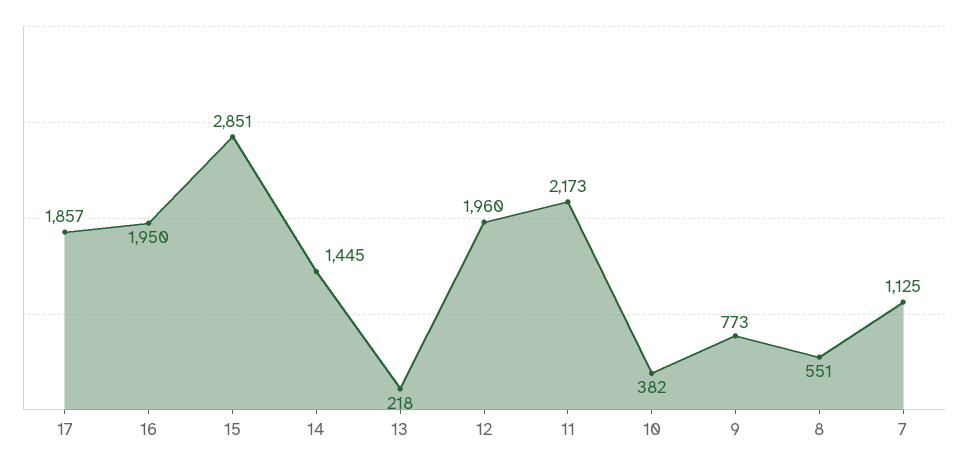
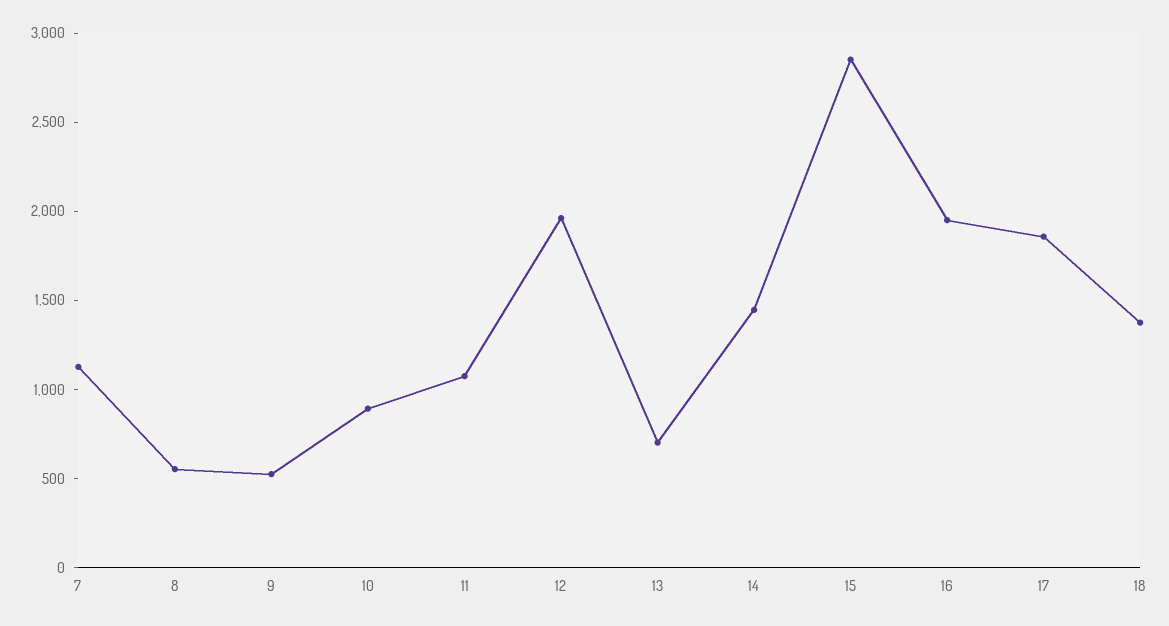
  {
    "17": 1857,
    "16": 1950,
    "15": 2851,
    "14": 1445,
-   "13": 218,
+   "13": 700,
    "12": 1960,
-   "11": 2173,
+   "11": 1100,
-   "10": 382,
+   "10": 900,
-   "9": 773,
+   "9": 500,
    "8": 551,
-   "7": 1125
+   "7": 1125,
+   "18": 1400
  }

